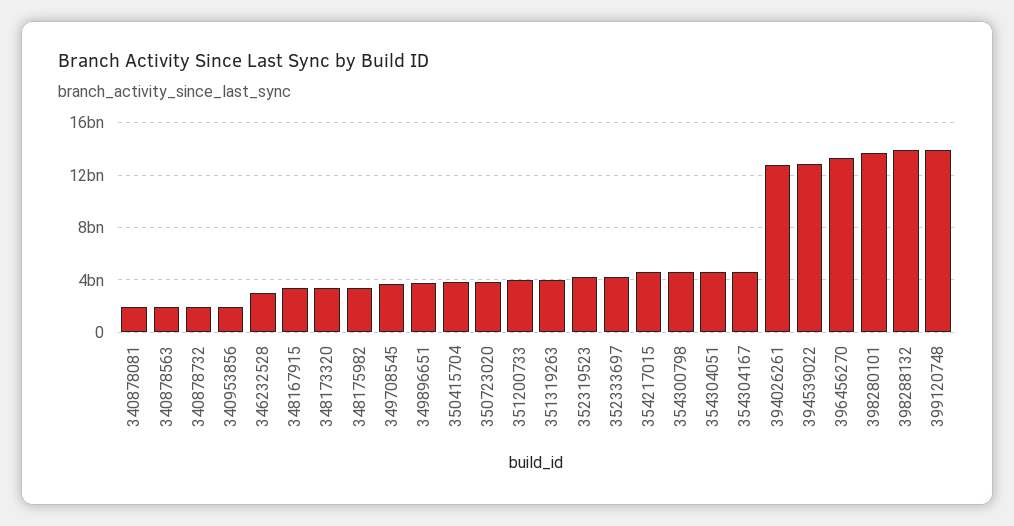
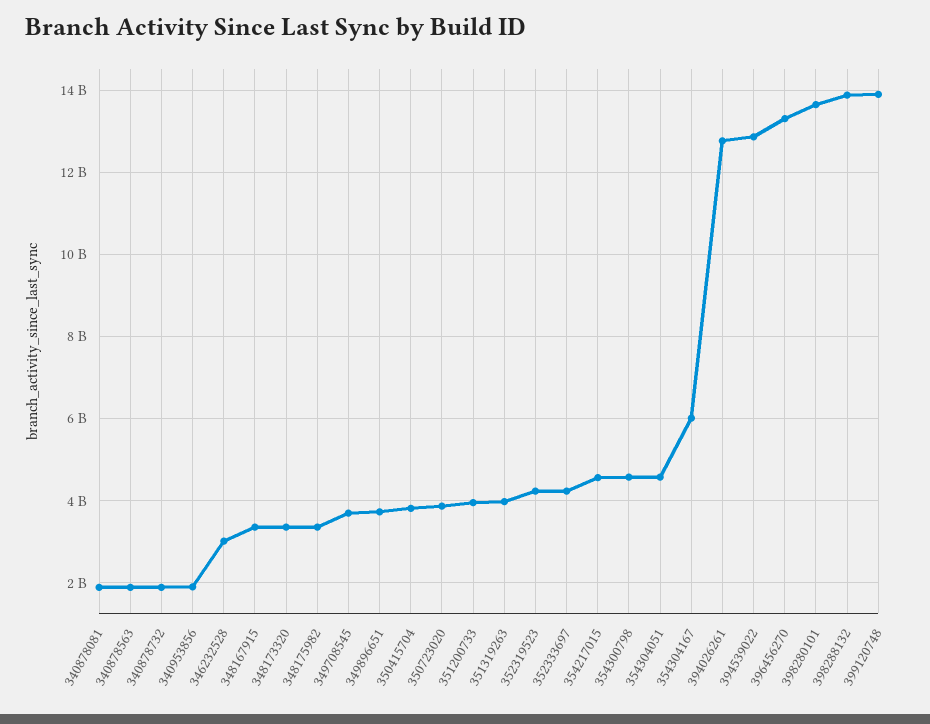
  {
    "340878081": 1800000000,
    "340878563": 1800000000,
    "340878732": 1800000000,
    "340953856": 1800000000,
    "346232528": 3000000000,
    "348167915": 3400000000,
    "348173320": 3400000000,
    "348175982": 3400000000,
    "349708545": 3600000000,
    "349896651": 3800000000,
    "350415704": 3800000000,
    "350723020": 3800000000,
    "351200733": 4000000000,
    "351319263": 4000000000,
    "352319523": 4200000000,
    "352333697": 4200000000,
    "354217015": 4600000000,
    "354300798": 4600000000,
    "354304051": 4600000000,
-   "354304167": 4500000000,
+   "354304167": 6000000000,
    "394026261": 12800000000,
    "394539022": 12800000000,
    "396456270": 13400000000,
    "398280101": 13600000000,
    "398288132": 13800000000,
    "399120748": 14000000000
  }

